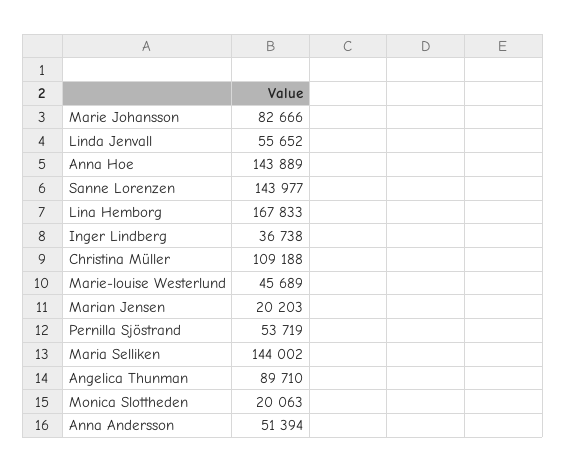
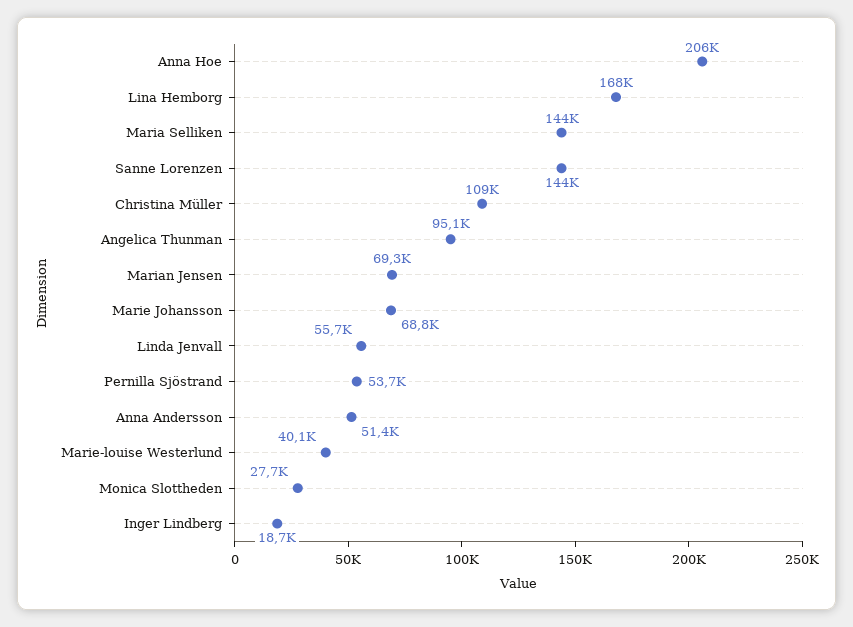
  {
-   "Marie Johansson": 82666,
+   "Marie Johansson": 68800,
    "Linda Jenvall": 55652,
-   "Anna Hoe": 143889,
+   "Anna Hoe": 206000,
    "Sanne Lorenzen": 143977,
    "Lina Hemborg": 167833,
-   "Inger Lindberg": 36738,
+   "Inger Lindberg": 18700,
    "Christina Müller": 109188,
-   "Marie-louise Westerlund": 45689,
+   "Marie-louise Westerlund": 40100,
-   "Marian Jensen": 20203,
+   "Marian Jensen": 69300,
    "Pernilla Sjöstrand": 53719,
    "Maria Selliken": 144002,
-   "Angelica Thunman": 89710,
+   "Angelica Thunman": 95100,
-   "Monica Slottheden": 20063,
+   "Monica Slottheden": 27700,
    "Anna Andersson": 51394
  }

